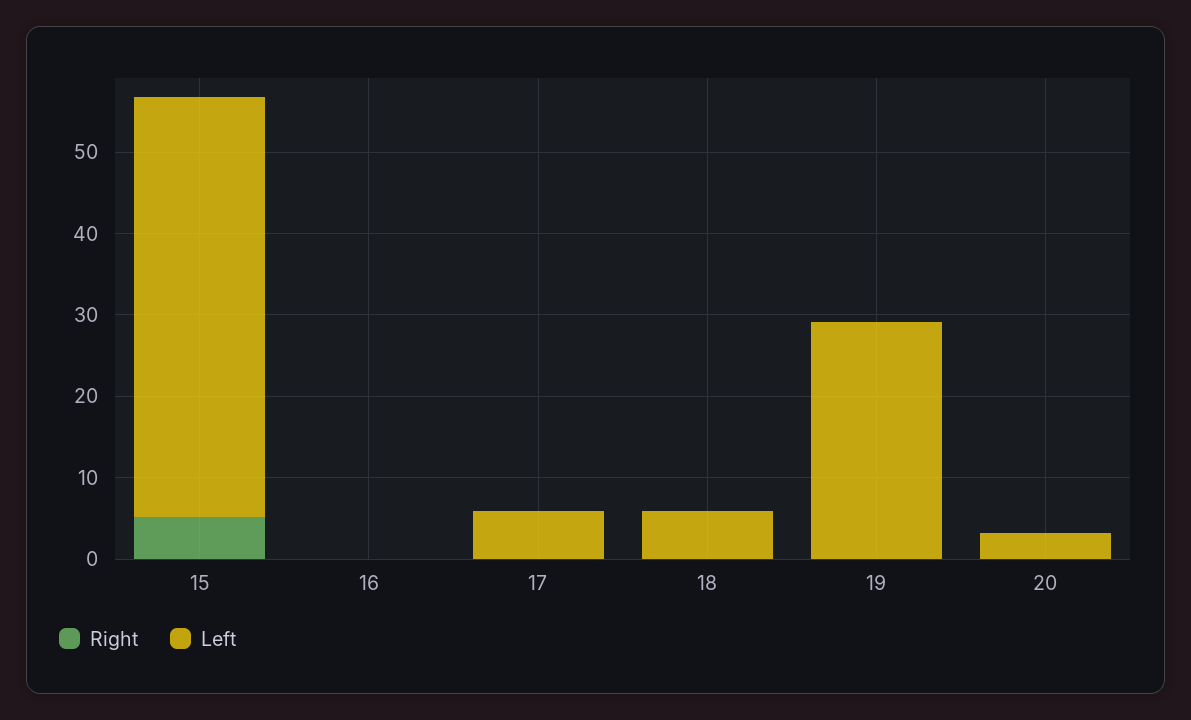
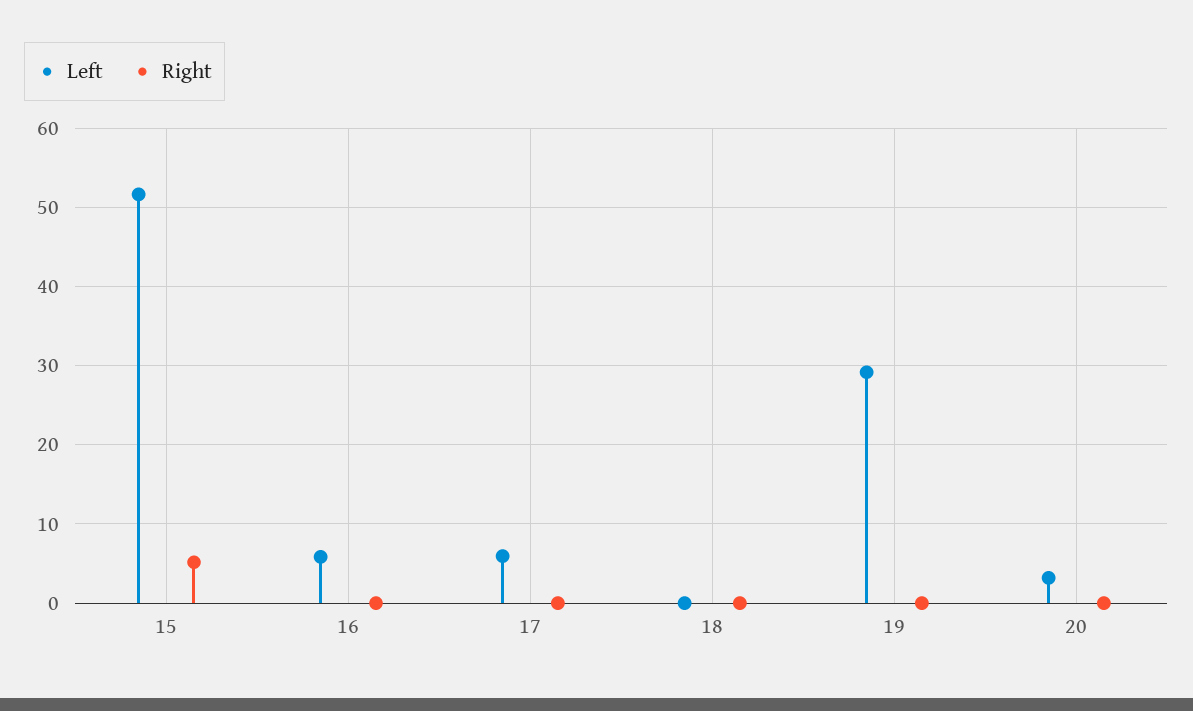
  {
    "Right": {
      "15": 5,
      "16": 0,
      "17": 0,
      "18": 0,
      "19": 0,
      "20": 0
    },
    "Left": {
      "15": 52,
-     "16": 0,
+     "16": 6,
      "17": 6,
-     "18": 6,
+     "18": 0,
      "19": 29,
      "20": 3
    }
  }

